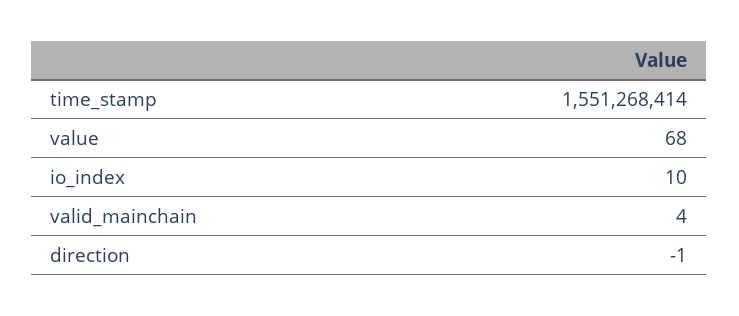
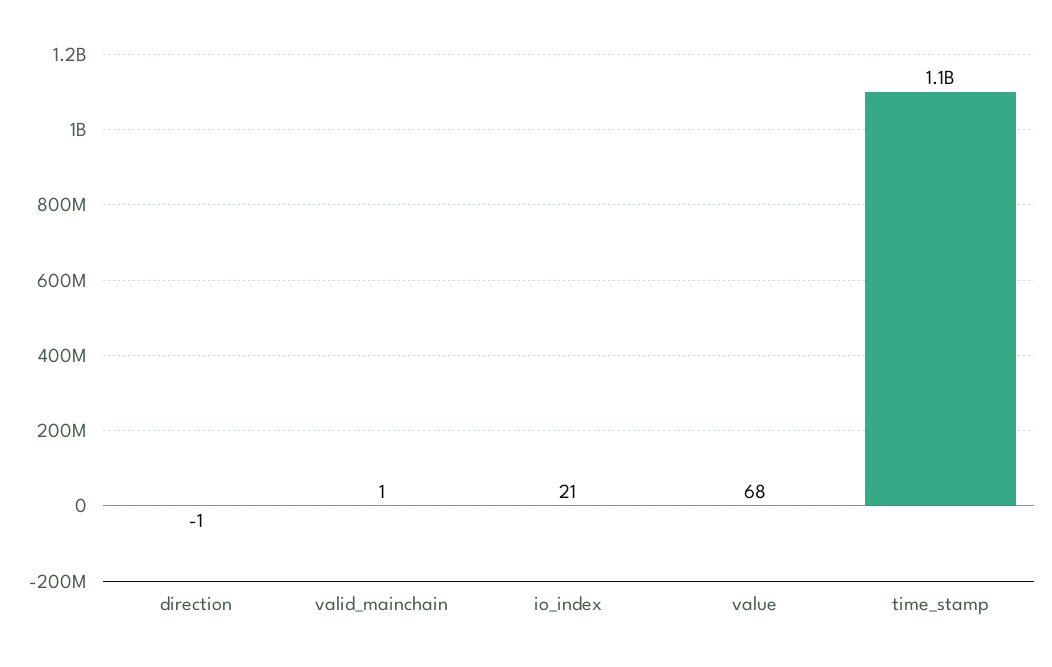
  {
-   "time_stamp": 1551268414,
+   "time_stamp": 1100000000,
    "value": 68,
-   "io_index": 10,
+   "io_index": 21,
-   "valid_mainchain": 4,
+   "valid_mainchain": 1,
    "direction": -1
  }

